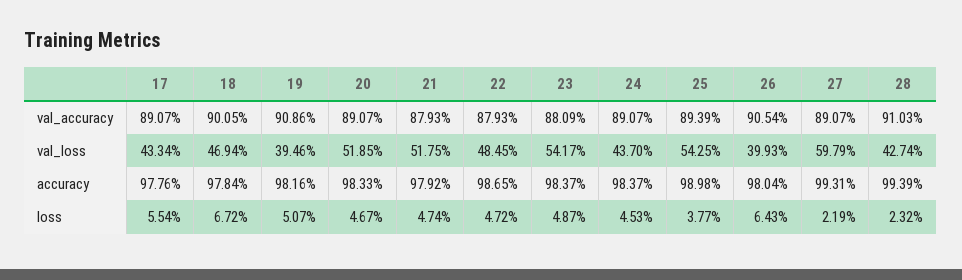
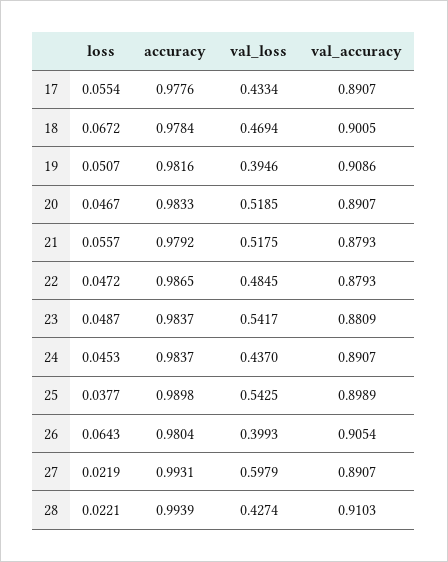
  {
    "17": {
      "val_accuracy": 0.8907,
      "val_loss": 0.4334,
      "accuracy": 0.9776,
      "loss": 0.0554
    },
    "18": {
      "val_accuracy": 0.9005,
      "val_loss": 0.4694,
      "accuracy": 0.9784,
      "loss": 0.0672
    },
    "19": {
      "val_accuracy": 0.9086,
      "val_loss": 0.3946,
      "accuracy": 0.9816,
      "loss": 0.0507
    },
    "20": {
      "val_accuracy": 0.8907,
      "val_loss": 0.5185,
      "accuracy": 0.9833,
      "loss": 0.0467
    },
    "21": {
      "val_accuracy": 0.8793,
      "val_loss": 0.5175,
      "accuracy": 0.9792,
-     "loss": 0.0474
+     "loss": 0.0557
    },
    "22": {
      "val_accuracy": 0.8793,
      "val_loss": 0.4845,
      "accuracy": 0.9865,
      "loss": 0.0472
    },
    "23": {
      "val_accuracy": 0.8809,
      "val_loss": 0.5417,
      "accuracy": 0.9837,
      "loss": 0.0487
    },
    "24": {
      "val_accuracy": 0.8907,
      "val_loss": 0.437,
      "accuracy": 0.9837,
      "loss": 0.0453
    },
    "25": {
-     "val_accuracy": 0.8939,
+     "val_accuracy": 0.8989,
      "val_loss": 0.5425,
      "accuracy": 0.9898,
      "loss": 0.0377
    },
    "26": {
      "val_accuracy": 0.9054,
      "val_loss": 0.3993,
      "accuracy": 0.9804,
      "loss": 0.0643
    },
    "27": {
      "val_accuracy": 0.8907,
      "val_loss": 0.5979,
      "accuracy": 0.9931,
      "loss": 0.0219
    },
    "28": {
      "val_accuracy": 0.9103,
      "val_loss": 0.4274,
      "accuracy": 0.9939,
-     "loss": 0.0232
+     "loss": 0.0221
    }
  }

